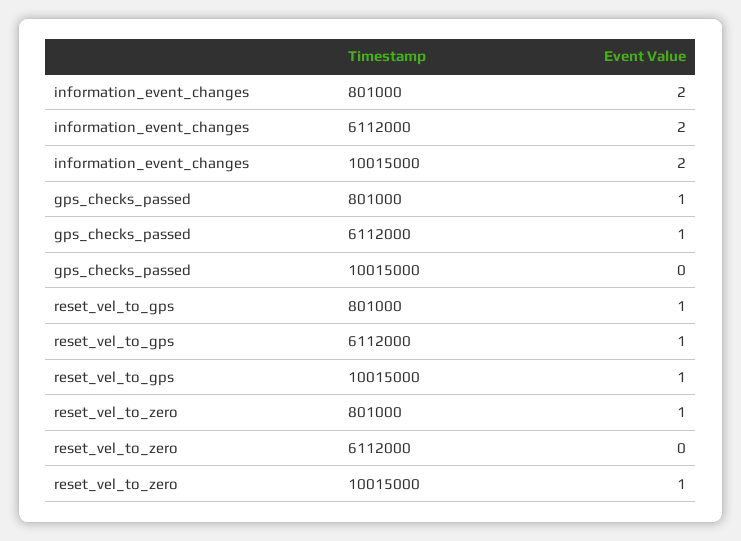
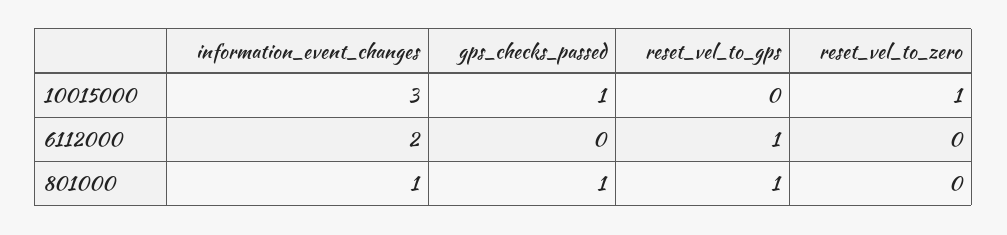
  {
    "information_event_changes": {
-     "801000": 2,
+     "801000": 1,
      "6112000": 2,
-     "10015000": 2
+     "10015000": 3
    },
    "gps_checks_passed": {
      "801000": 1,
-     "6112000": 1,
+     "6112000": 0,
-     "10015000": 0
+     "10015000": 1
    },
    "reset_vel_to_gps": {
      "801000": 1,
      "6112000": 1,
-     "10015000": 1
+     "10015000": 0
    },
    "reset_vel_to_zero": {
-     "801000": 1,
+     "801000": 0,
      "6112000": 0,
      "10015000": 1
    }
  }

